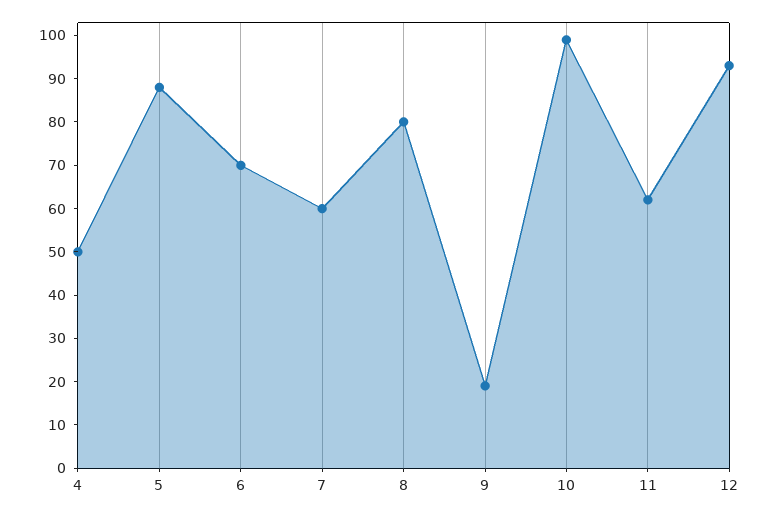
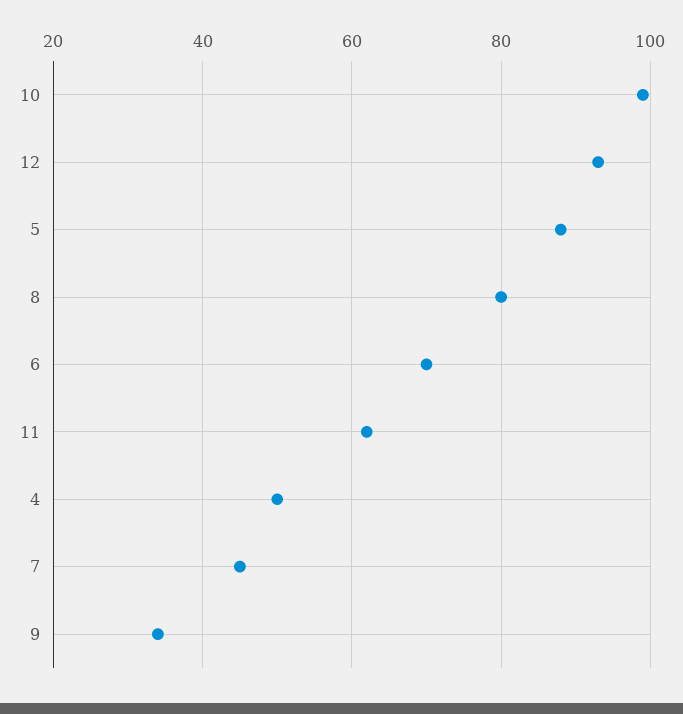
  {
    "4": 50,
    "5": 90,
    "6": 70,
-   "7": 60,
+   "7": 45,
    "8": 80,
-   "9": 20,
+   "9": 35,
    "10": 100,
    "11": 60,
    "12": 95
  }

